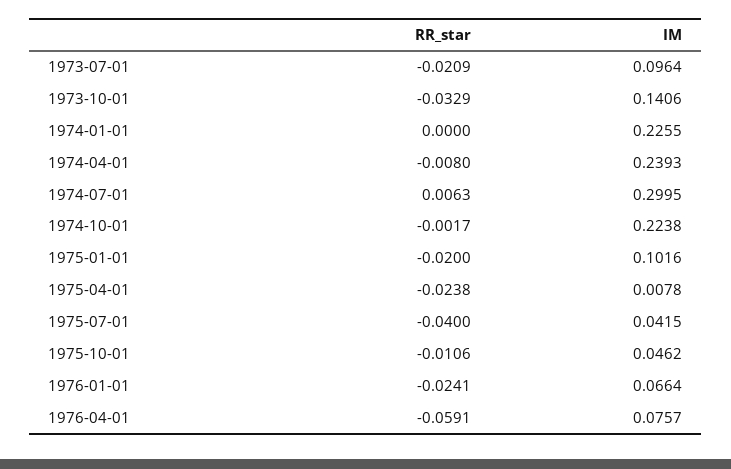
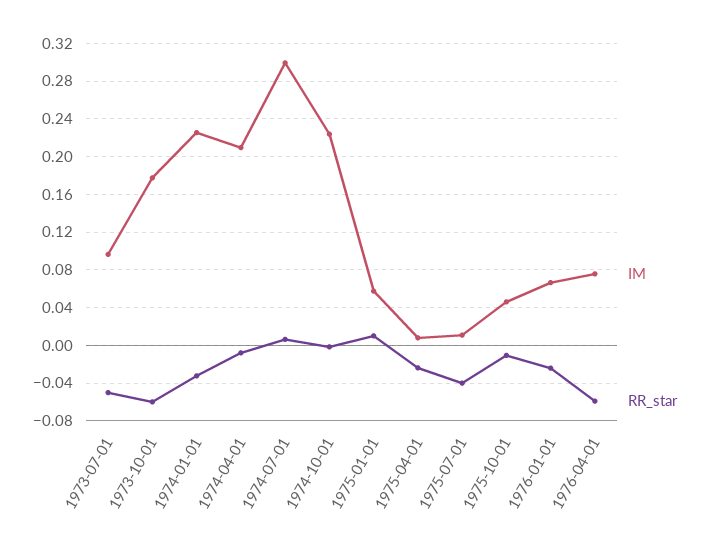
  {
    "RR_star": {
-     "1973-07-01": -0.0209,
+     "1973-07-01": -0.05,
-     "1973-10-01": -0.0329,
+     "1973-10-01": -0.06,
-     "1974-01-01": 0,
+     "1974-01-01": -0.03,
      "1974-04-01": -0.008,
      "1974-07-01": 0.0063,
      "1974-10-01": -0.0017,
-     "1975-01-01": -0.02,
+     "1975-01-01": 0.01,
      "1975-04-01": -0.0238,
      "1975-07-01": -0.04,
      "1975-10-01": -0.0106,
      "1976-01-01": -0.0241,
      "1976-04-01": -0.0591
    },
    "IM": {
      "1973-07-01": 0.0964,
-     "1973-10-01": 0.1406,
+     "1973-10-01": 0.18,
      "1974-01-01": 0.2255,
-     "1974-04-01": 0.2393,
+     "1974-04-01": 0.21,
      "1974-07-01": 0.2995,
      "1974-10-01": 0.2238,
-     "1975-01-01": 0.1016,
+     "1975-01-01": 0.06,
      "1975-04-01": 0.0078,
-     "1975-07-01": 0.0415,
+     "1975-07-01": 0.01,
      "1975-10-01": 0.0462,
      "1976-01-01": 0.0664,
      "1976-04-01": 0.0757
    }
  }

